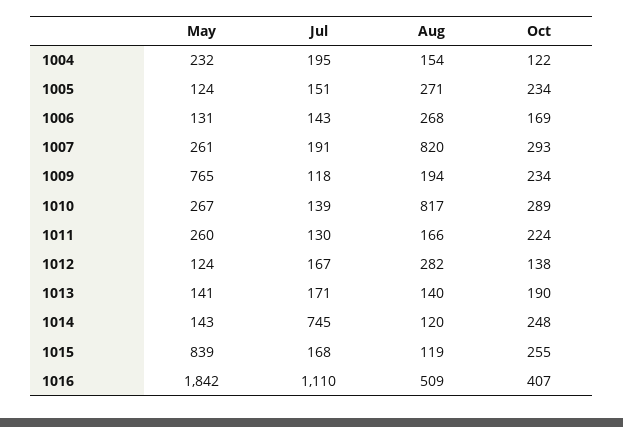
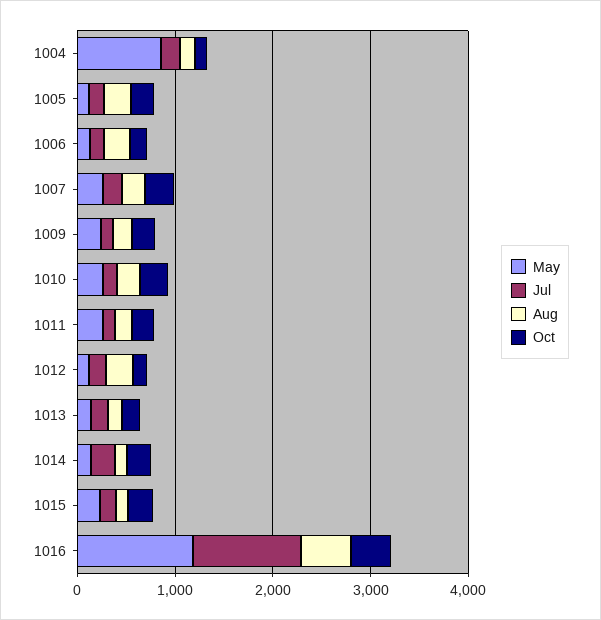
  {
    "May": {
-     "1004": 232,
+     "1004": 800,
      "1005": 124,
      "1006": 131,
      "1007": 261,
-     "1009": 765,
+     "1009": 200,
      "1010": 267,
      "1011": 260,
      "1012": 124,
      "1013": 141,
      "1014": 143,
-     "1015": 839,
+     "1015": 200,
-     "1016": 1842
+     "1016": 1200
    },
    "Jul": {
      "1004": 195,
      "1005": 151,
      "1006": 143,
      "1007": 191,
      "1009": 118,
      "1010": 139,
      "1011": 130,
      "1012": 167,
      "1013": 171,
-     "1014": 745,
+     "1014": 200,
      "1015": 168,
      "1016": 1110
    },
    "Aug": {
      "1004": 154,
      "1005": 271,
      "1006": 268,
-     "1007": 820,
+     "1007": 200,
      "1009": 194,
-     "1010": 817,
+     "1010": 200,
      "1011": 166,
      "1012": 282,
      "1013": 140,
      "1014": 120,
      "1015": 119,
      "1016": 509
    },
    "Oct": {
      "1004": 122,
      "1005": 234,
      "1006": 169,
      "1007": 293,
      "1009": 234,
      "1010": 289,
      "1011": 224,
      "1012": 138,
      "1013": 190,
      "1014": 248,
      "1015": 255,
      "1016": 407
    }
  }

